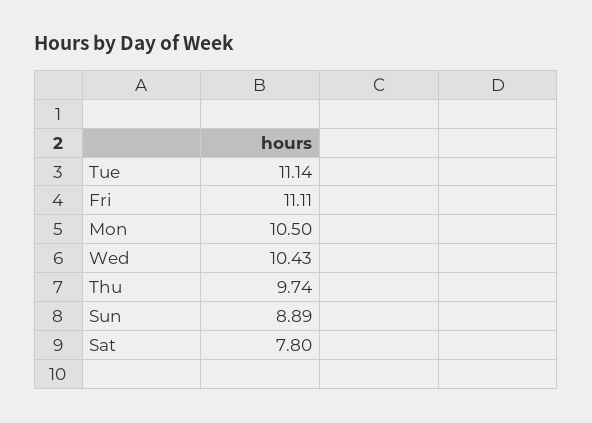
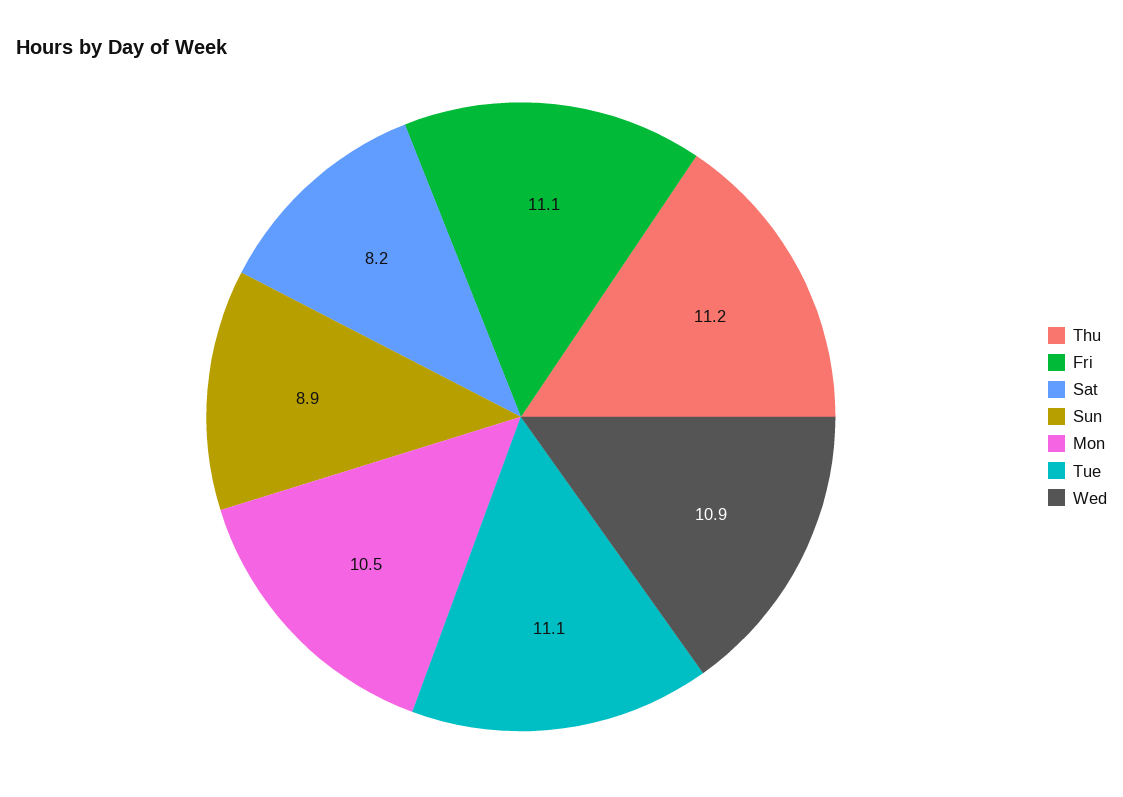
  {
    "Tue": 11.14,
    "Fri": 11.11,
    "Mon": 10.5,
-   "Wed": 10.43,
+   "Wed": 10.9,
-   "Thu": 9.74,
+   "Thu": 11.2,
    "Sun": 8.89,
-   "Sat": 7.8
+   "Sat": 8.2
  }

